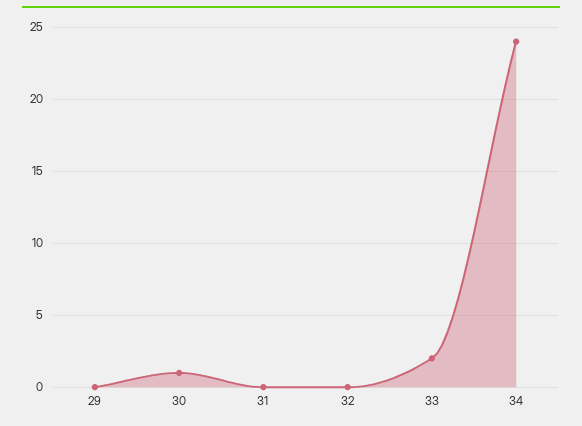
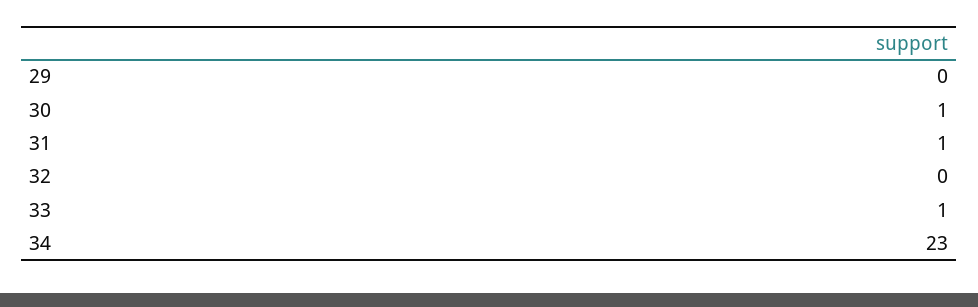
  {
    "29": 0,
    "30": 1,
-   "31": 0,
+   "31": 1,
    "32": 0,
-   "33": 2,
+   "33": 1,
-   "34": 24
+   "34": 23
  }

